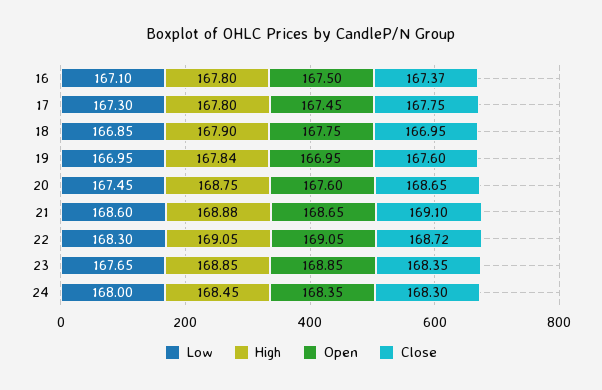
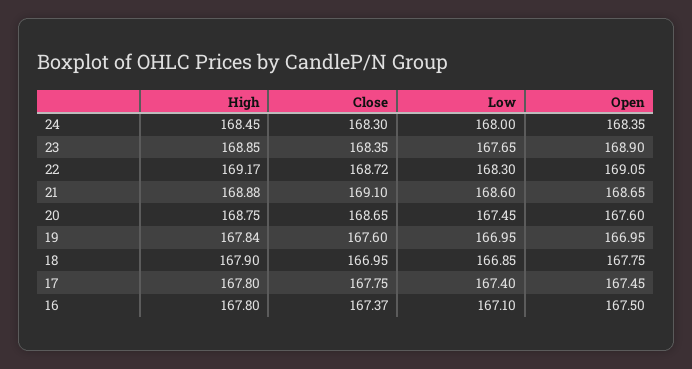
  {
    "Low": {
      "16": 167.1,
-     "17": 167.3,
+     "17": 167.4,
      "18": 166.85,
      "19": 166.95,
      "20": 167.45,
      "21": 168.6,
      "22": 168.3,
      "23": 167.65,
      "24": 168
    },
    "High": {
      "16": 167.8,
      "17": 167.8,
      "18": 167.9,
      "19": 167.84,
      "20": 168.75,
      "21": 168.88,
-     "22": 169.05,
+     "22": 169.17,
      "23": 168.85,
      "24": 168.45
    },
    "Open": {
      "16": 167.5,
      "17": 167.45,
      "18": 167.75,
      "19": 166.95,
      "20": 167.6,
      "21": 168.65,
      "22": 169.05,
-     "23": 168.85,
+     "23": 168.9,
      "24": 168.35
    },
    "Close": {
      "16": 167.37,
      "17": 167.75,
      "18": 166.95,
      "19": 167.6,
      "20": 168.65,
      "21": 169.1,
      "22": 168.72,
      "23": 168.35,
      "24": 168.3
    }
  }

